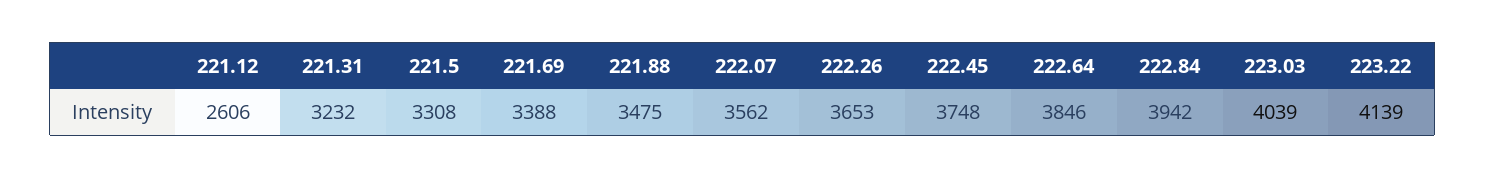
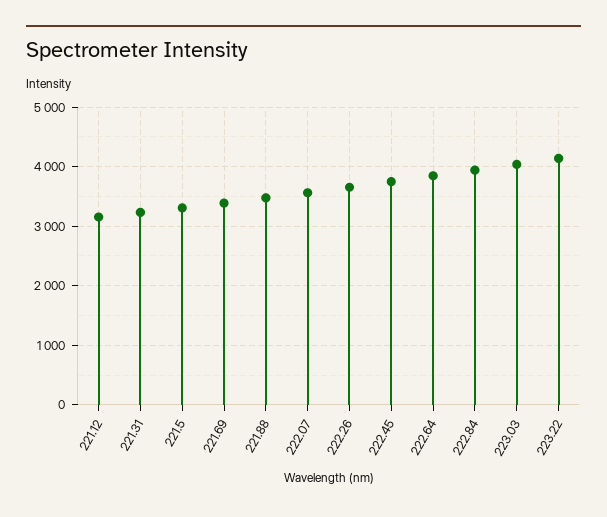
  {
-   "221.12": 2606,
+   "221.12": 3200,
    "221.31": 3232,
    "221.5": 3308,
    "221.69": 3388,
    "221.88": 3475,
    "222.07": 3562,
    "222.26": 3653,
    "222.45": 3748,
    "222.64": 3846,
    "222.84": 3942,
    "223.03": 4039,
    "223.22": 4139
  }

